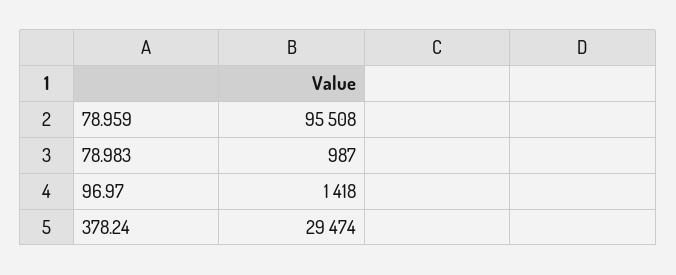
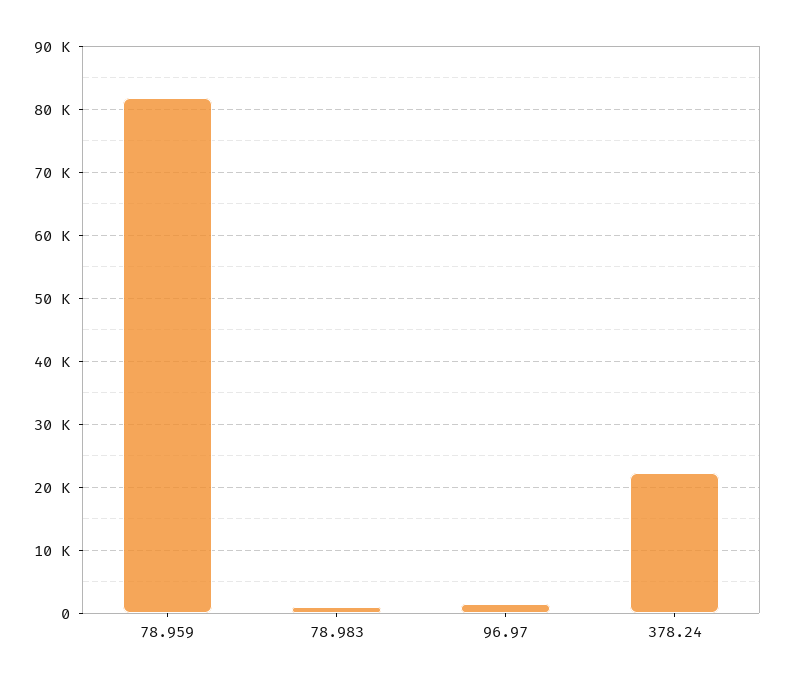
  {
-   "78.959": 95508,
+   "78.959": 82000,
    "78.983": 987,
    "96.97": 1418,
-   "378.24": 29474
+   "378.24": 22000
  }

